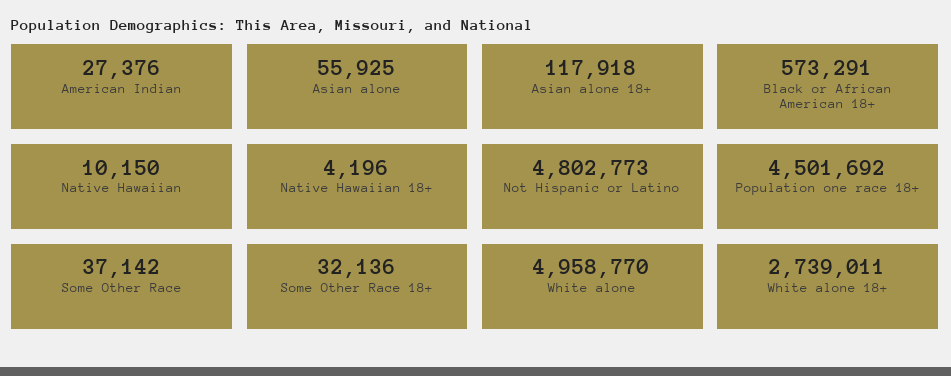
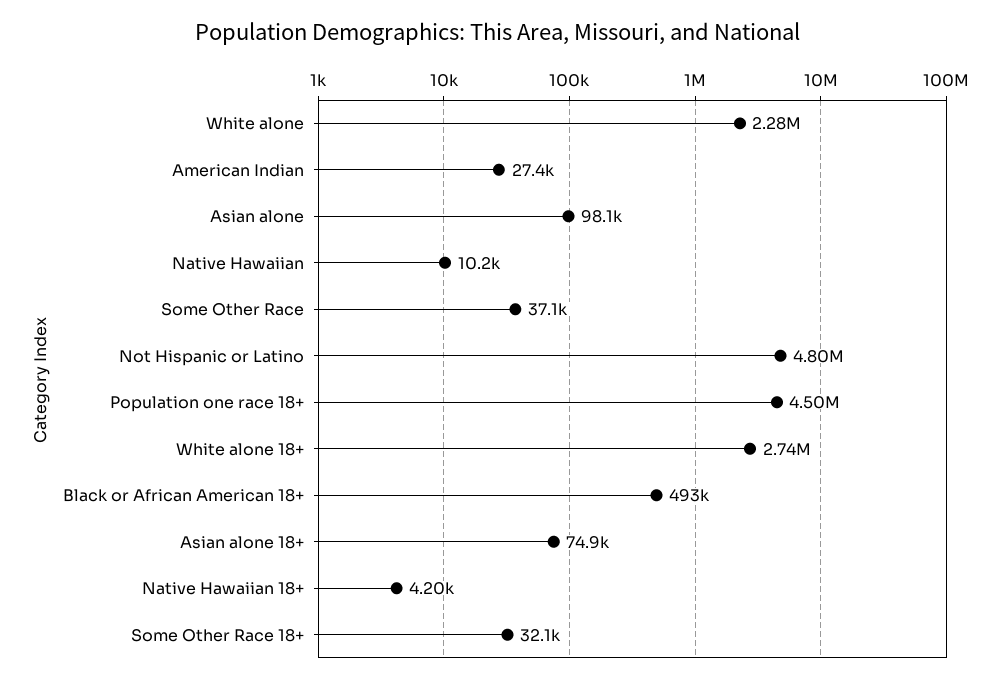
  {
    "American Indian": 27376,
-   "Asian alone": 55925,
+   "Asian alone": 98100,
-   "Asian alone 18+": 117918,
+   "Asian alone 18+": 74900,
-   "Black or African American 18+": 573291,
+   "Black or African American 18+": 493000,
    "Native Hawaiian": 10150,
    "Native Hawaiian 18+": 4196,
    "Not Hispanic or Latino": 4802773,
    "Population one race 18+": 4501692,
    "Some Other Race": 37142,
    "Some Other Race 18+": 32136,
-   "White alone": 4958770,
+   "White alone": 2280000,
    "White alone 18+": 2739011
  }

